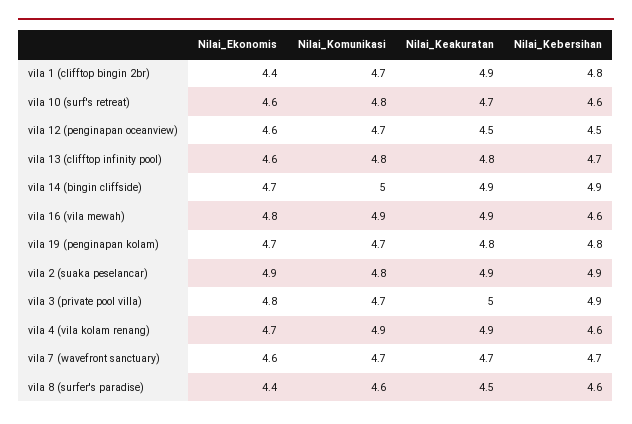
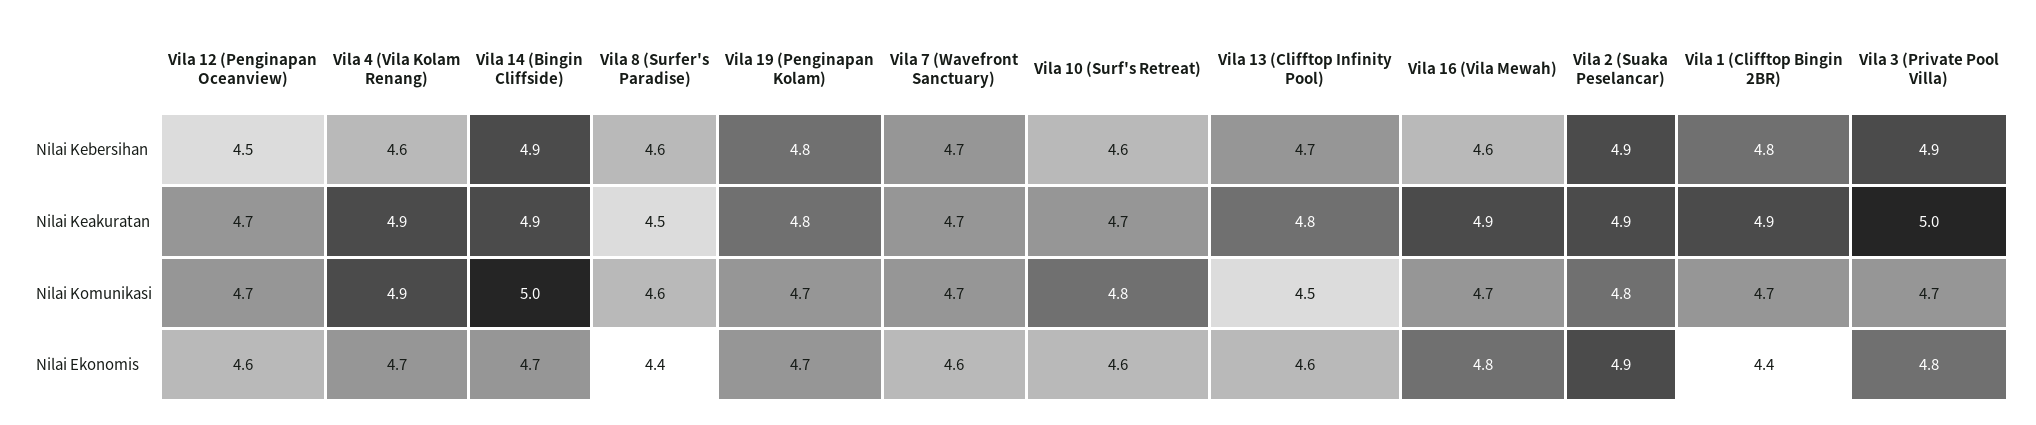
  {
    "Nilai_Ekonomis": {
      "vila 1 (clifftop bingin 2br)": 4.4,
      "vila 10 (surf's retreat)": 4.6,
      "vila 12 (penginapan oceanview)": 4.6,
      "vila 13 (clifftop infinity pool)": 4.6,
      "vila 14 (bingin cliffside)": 4.7,
      "vila 16 (vila mewah)": 4.8,
      "vila 19 (penginapan kolam)": 4.7,
      "vila 2 (suaka peselancar)": 4.9,
      "vila 3 (private pool villa)": 4.8,
      "vila 4 (vila kolam renang)": 4.7,
      "vila 7 (wavefront sanctuary)": 4.6,
      "vila 8 (surfer's paradise)": 4.4
    },
    "Nilai_Komunikasi": {
      "vila 1 (clifftop bingin 2br)": 4.7,
      "vila 10 (surf's retreat)": 4.8,
      "vila 12 (penginapan oceanview)": 4.7,
-     "vila 13 (clifftop infinity pool)": 4.8,
+     "vila 13 (clifftop infinity pool)": 4.5,
      "vila 14 (bingin cliffside)": 5,
-     "vila 16 (vila mewah)": 4.9,
+     "vila 16 (vila mewah)": 4.7,
      "vila 19 (penginapan kolam)": 4.7,
      "vila 2 (suaka peselancar)": 4.8,
      "vila 3 (private pool villa)": 4.7,
      "vila 4 (vila kolam renang)": 4.9,
      "vila 7 (wavefront sanctuary)": 4.7,
      "vila 8 (surfer's paradise)": 4.6
    },
    "Nilai_Keakuratan": {
      "vila 1 (clifftop bingin 2br)": 4.9,
      "vila 10 (surf's retreat)": 4.7,
-     "vila 12 (penginapan oceanview)": 4.5,
+     "vila 12 (penginapan oceanview)": 4.7,
      "vila 13 (clifftop infinity pool)": 4.8,
      "vila 14 (bingin cliffside)": 4.9,
      "vila 16 (vila mewah)": 4.9,
      "vila 19 (penginapan kolam)": 4.8,
      "vila 2 (suaka peselancar)": 4.9,
      "vila 3 (private pool villa)": 5,
      "vila 4 (vila kolam renang)": 4.9,
      "vila 7 (wavefront sanctuary)": 4.7,
      "vila 8 (surfer's paradise)": 4.5
    },
    "Nilai_Kebersihan": {
      "vila 1 (clifftop bingin 2br)": 4.8,
      "vila 10 (surf's retreat)": 4.6,
      "vila 12 (penginapan oceanview)": 4.5,
      "vila 13 (clifftop infinity pool)": 4.7,
      "vila 14 (bingin cliffside)": 4.9,
      "vila 16 (vila mewah)": 4.6,
      "vila 19 (penginapan kolam)": 4.8,
      "vila 2 (suaka peselancar)": 4.9,
      "vila 3 (private pool villa)": 4.9,
      "vila 4 (vila kolam renang)": 4.6,
      "vila 7 (wavefront sanctuary)": 4.7,
      "vila 8 (surfer's paradise)": 4.6
    }
  }

